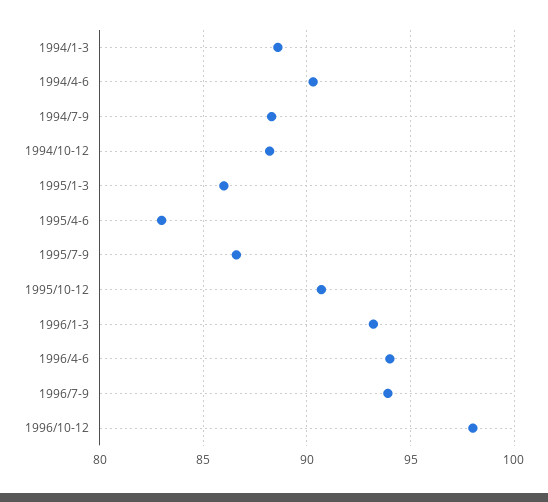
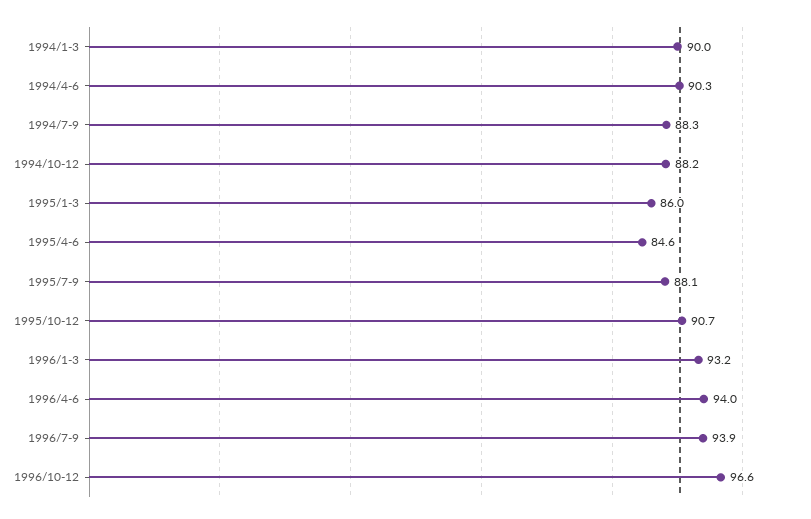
  {
-   "1994/1-3": 88.5,
+   "1994/1-3": 90,
    "1994/4-6": 90.3,
    "1994/7-9": 88.3,
    "1994/10-12": 88.2,
    "1995/1-3": 86,
-   "1995/4-6": 83,
+   "1995/4-6": 84.6,
-   "1995/7-9": 86.5,
+   "1995/7-9": 88.1,
    "1995/10-12": 90.7,
    "1996/1-3": 93.2,
    "1996/4-6": 94,
    "1996/7-9": 93.9,
-   "1996/10-12": 98
+   "1996/10-12": 96.6
  }

